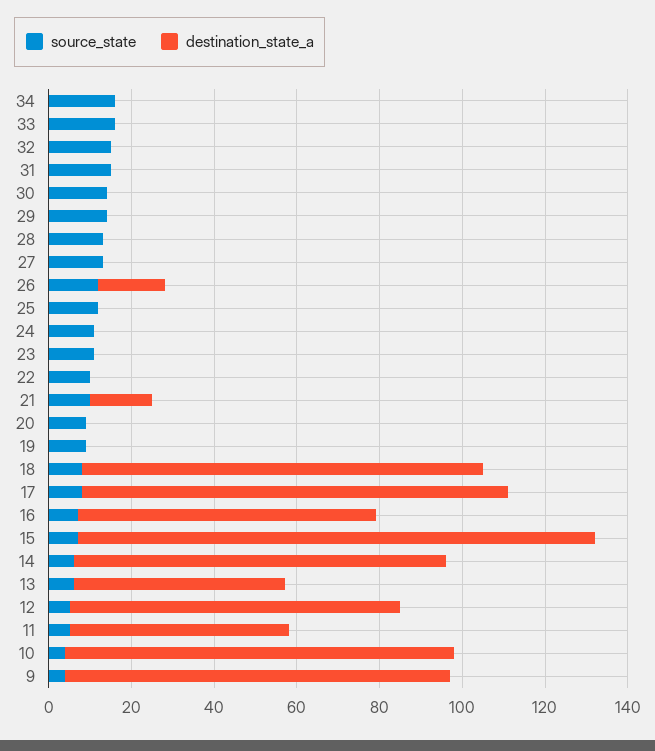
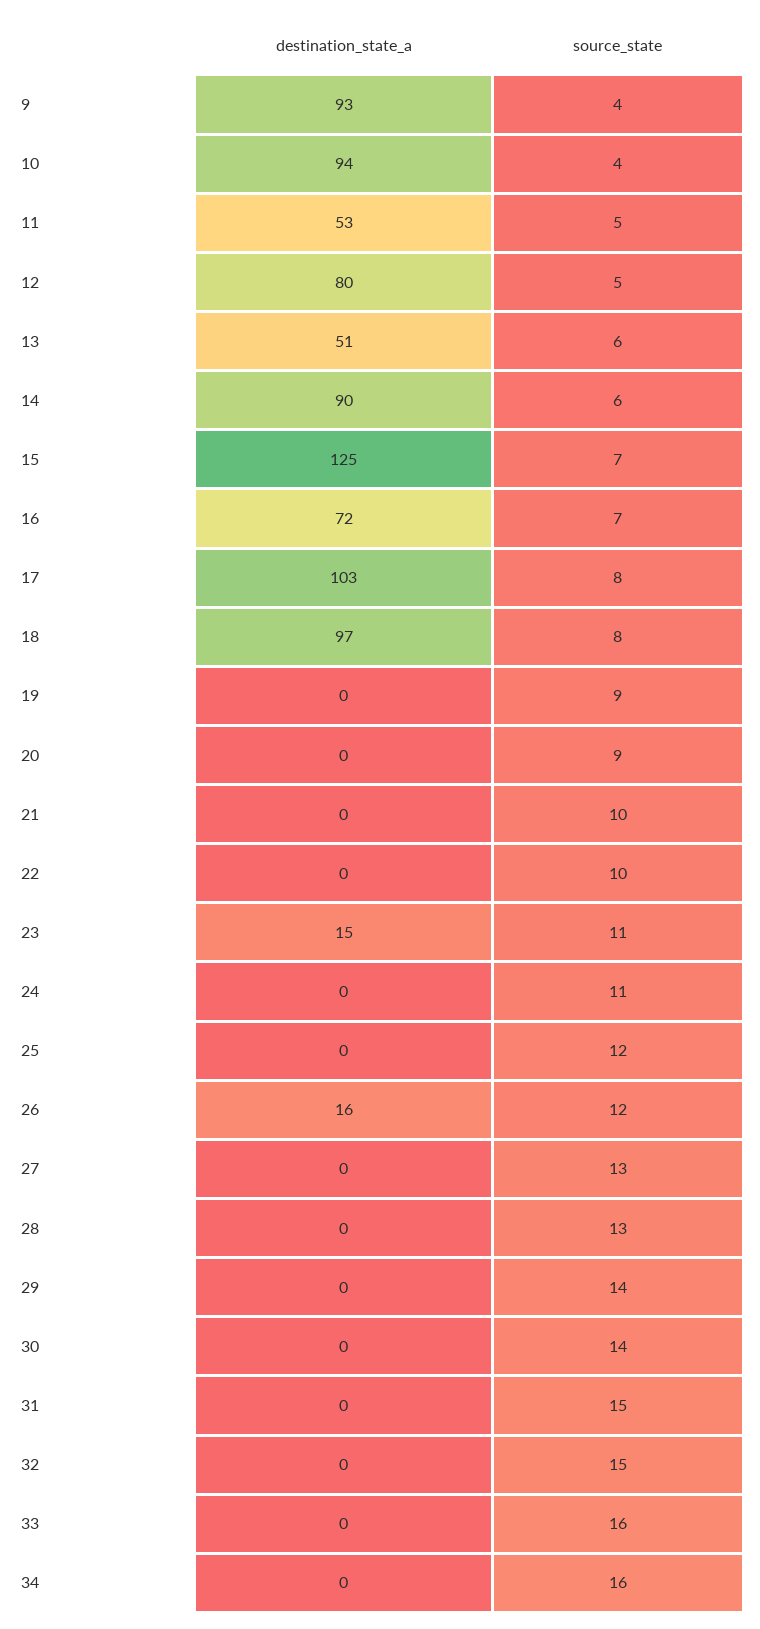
  {
    "source_state": {
      "34": 16,
      "33": 16,
      "32": 15,
      "31": 15,
      "30": 14,
      "29": 14,
      "28": 13,
      "27": 13,
      "26": 12,
      "25": 12,
      "24": 11,
      "23": 11,
      "22": 10,
      "21": 10,
      "20": 9,
      "19": 9,
      "18": 8,
      "17": 8,
      "16": 7,
      "15": 7,
      "14": 6,
      "13": 6,
      "12": 5,
      "11": 5,
      "10": 4,
      "9": 4
    },
    "destination_state_a": {
      "34": 0,
      "33": 0,
      "32": 0,
      "31": 0,
      "30": 0,
      "29": 0,
      "28": 0,
      "27": 0,
      "26": 16,
      "25": 0,
      "24": 0,
-     "23": 0,
+     "23": 15,
      "22": 0,
-     "21": 15,
+     "21": 0,
      "20": 0,
      "19": 0,
      "18": 97,
      "17": 103,
      "16": 72,
      "15": 125,
      "14": 90,
      "13": 51,
      "12": 80,
      "11": 53,
      "10": 94,
      "9": 93
    }
  }

